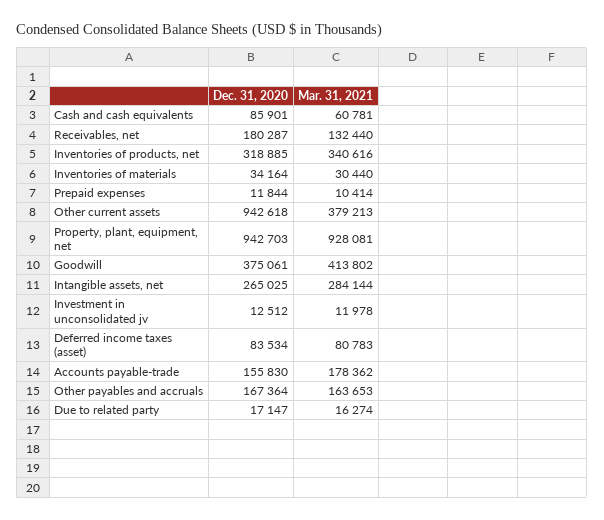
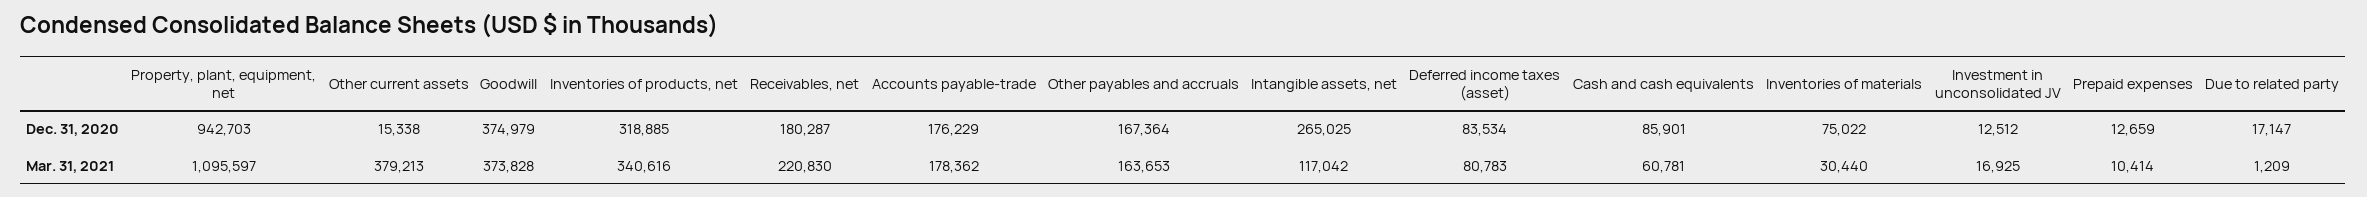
  {
    "Dec. 31, 2020": {
      "Cash and cash equivalents": 85901,
      "Receivables, net": 180287,
      "Inventories of products, net": 318885,
-     "Inventories of materials": 34164,
+     "Inventories of materials": 75022,
-     "Prepaid expenses": 11844,
+     "Prepaid expenses": 12659,
-     "Other current assets": 942618,
+     "Other current assets": 15338,
      "Property, plant, equipment, net": 942703,
-     "Goodwill": 375061,
+     "Goodwill": 374979,
      "Intangible assets, net": 265025,
      "Investment in unconsolidated jv": 12512,
      "Deferred income taxes (asset)": 83534,
-     "Accounts payable-trade": 155830,
+     "Accounts payable-trade": 176229,
      "Other payables and accruals": 167364,
      "Due to related party": 17147
    },
    "Mar. 31, 2021": {
      "Cash and cash equivalents": 60781,
-     "Receivables, net": 132440,
+     "Receivables, net": 220830,
      "Inventories of products, net": 340616,
      "Inventories of materials": 30440,
      "Prepaid expenses": 10414,
      "Other current assets": 379213,
-     "Property, plant, equipment, net": 928081,
+     "Property, plant, equipment, net": 1095597,
-     "Goodwill": 413802,
+     "Goodwill": 373828,
-     "Intangible assets, net": 284144,
+     "Intangible assets, net": 117042,
-     "Investment in unconsolidated jv": 11978,
+     "Investment in unconsolidated jv": 16925,
      "Deferred income taxes (asset)": 80783,
      "Accounts payable-trade": 178362,
      "Other payables and accruals": 163653,
-     "Due to related party": 16274
+     "Due to related party": 1209
    }
  }

